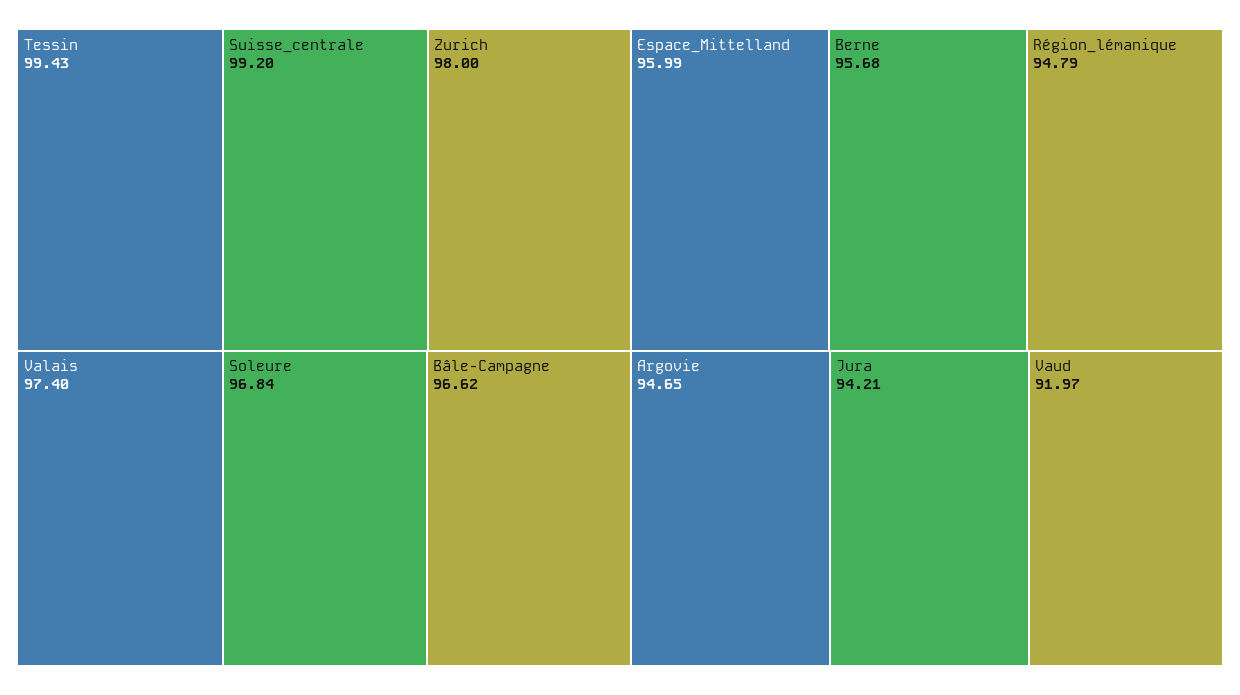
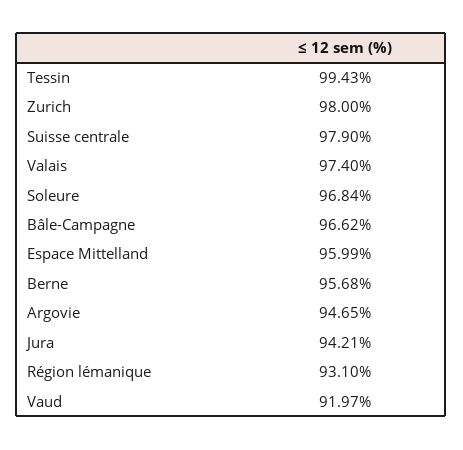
  {
    "Tessin": 99.43,
-   "Suisse_centrale": 99.2,
+   "Suisse_centrale": 97.9,
    "Zurich": 98,
    "Valais": 97.4,
    "Soleure": 96.84,
    "Bâle-Campagne": 96.62,
    "Espace_Mittelland": 95.99,
    "Berne": 95.68,
-   "Région_lémanique": 94.79,
+   "Région_lémanique": 93.1,
    "Argovie": 94.65,
    "Jura": 94.21,
    "Vaud": 91.97
  }

